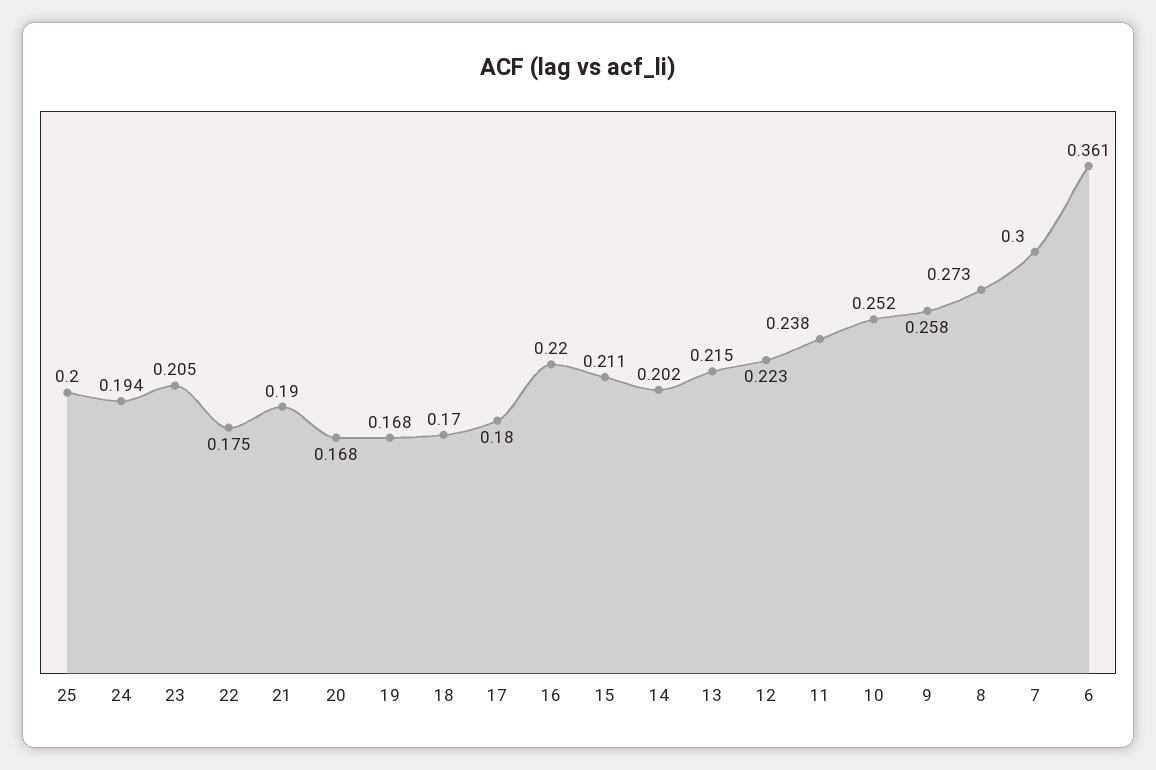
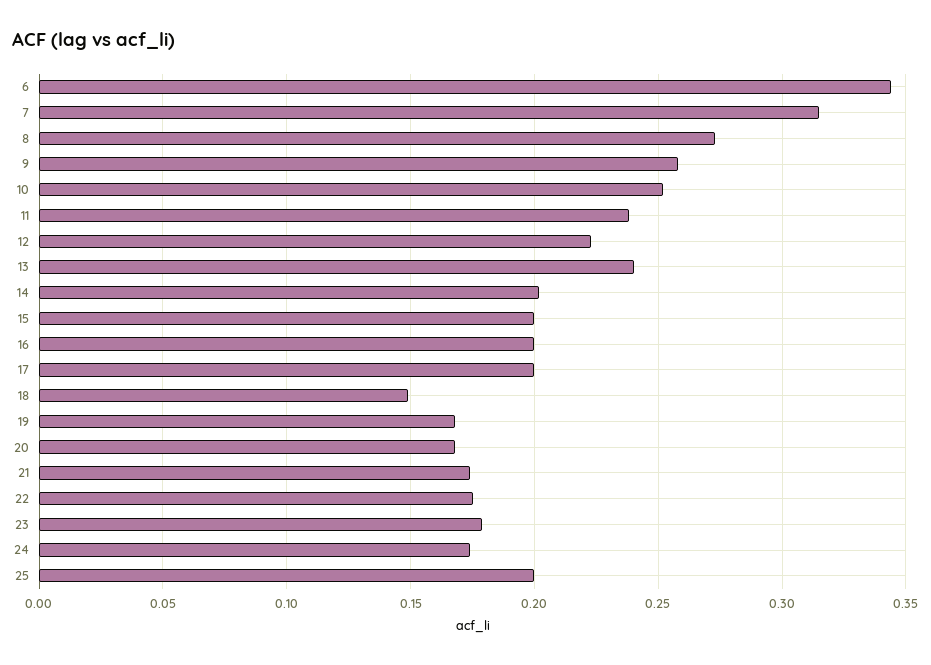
  {
    "25": 0.2,
-   "24": 0.194,
+   "24": 0.175,
-   "23": 0.205,
+   "23": 0.18,
    "22": 0.175,
-   "21": 0.19,
+   "21": 0.175,
    "20": 0.168,
    "19": 0.168,
-   "18": 0.17,
+   "18": 0.15,
-   "17": 0.18,
+   "17": 0.2,
-   "16": 0.22,
+   "16": 0.2,
-   "15": 0.211,
+   "15": 0.2,
    "14": 0.202,
-   "13": 0.215,
+   "13": 0.24,
    "12": 0.223,
    "11": 0.238,
    "10": 0.252,
    "9": 0.258,
    "8": 0.273,
-   "7": 0.3,
+   "7": 0.315,
-   "6": 0.361
+   "6": 0.345
  }

